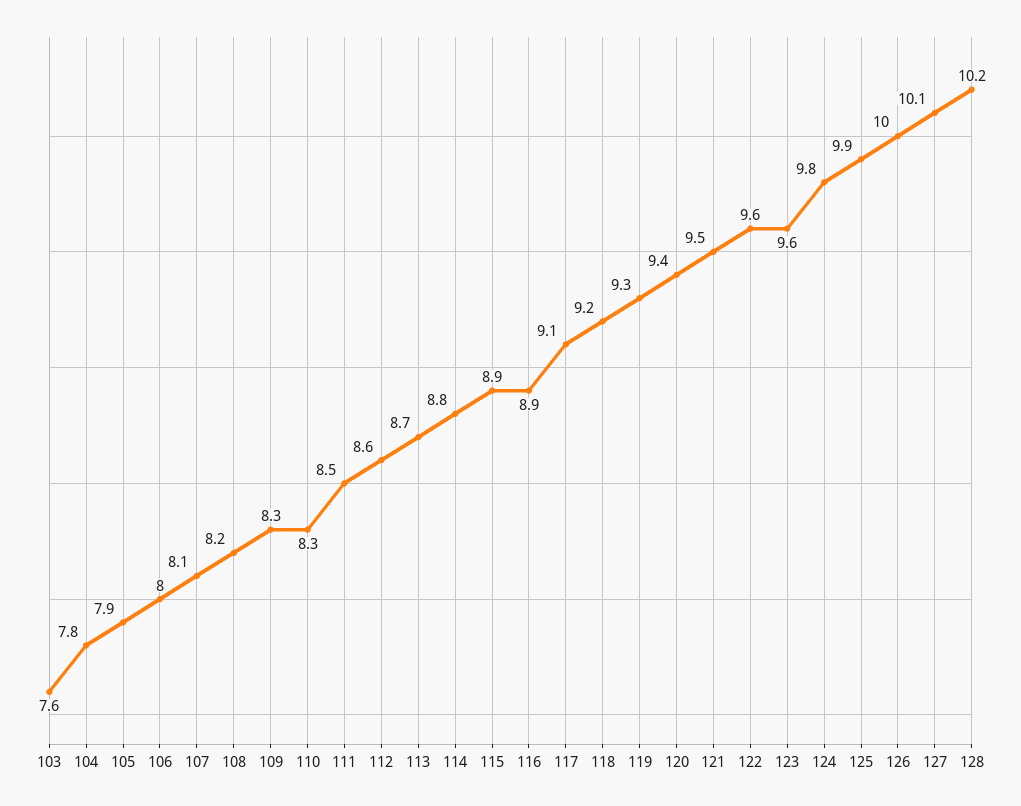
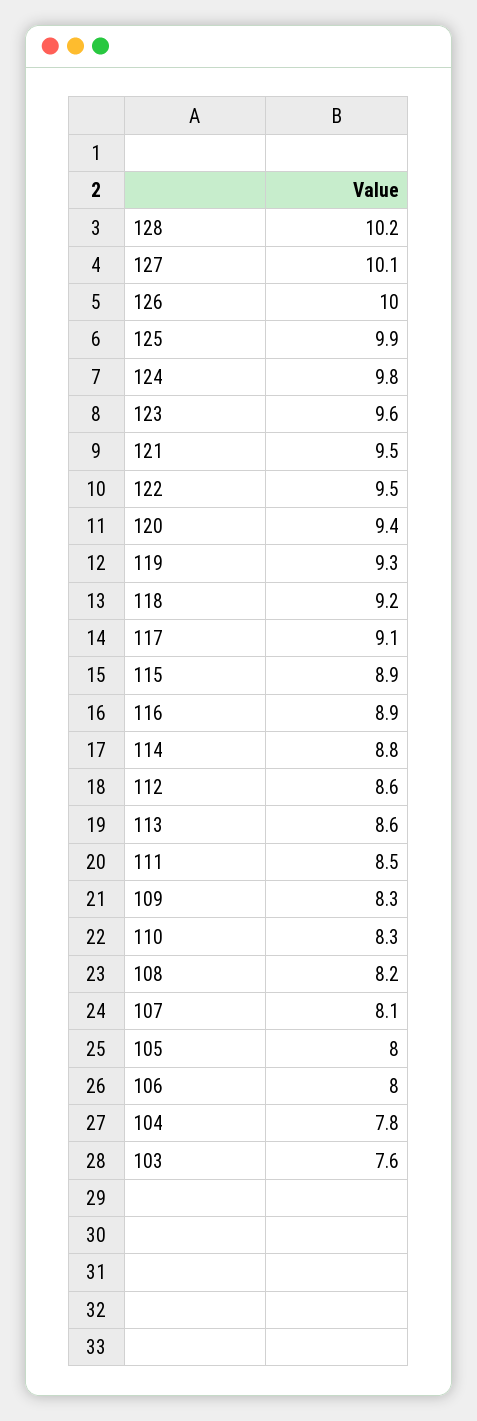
  {
    "103": 7.6,
    "104": 7.8,
-   "105": 7.9,
+   "105": 8,
    "106": 8,
    "107": 8.1,
    "108": 8.2,
    "109": 8.3,
    "110": 8.3,
    "111": 8.5,
    "112": 8.6,
-   "113": 8.7,
+   "113": 8.6,
    "114": 8.8,
    "115": 8.9,
    "116": 8.9,
    "117": 9.1,
    "118": 9.2,
    "119": 9.3,
    "120": 9.4,
    "121": 9.5,
-   "122": 9.6,
+   "122": 9.5,
    "123": 9.6,
    "124": 9.8,
    "125": 9.9,
    "126": 10,
    "127": 10.1,
    "128": 10.2
  }

